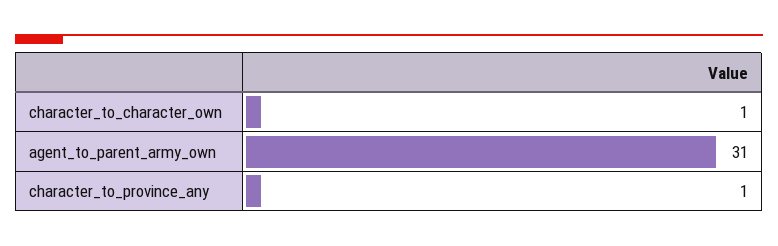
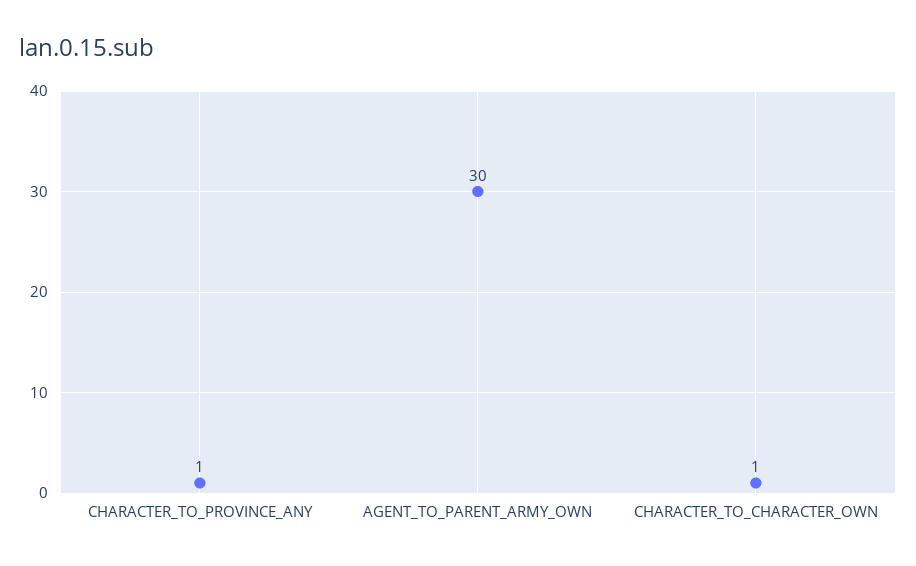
  {
    "character_to_character_own": 1,
-   "agent_to_parent_army_own": 31,
+   "agent_to_parent_army_own": 30,
    "character_to_province_any": 1
  }

